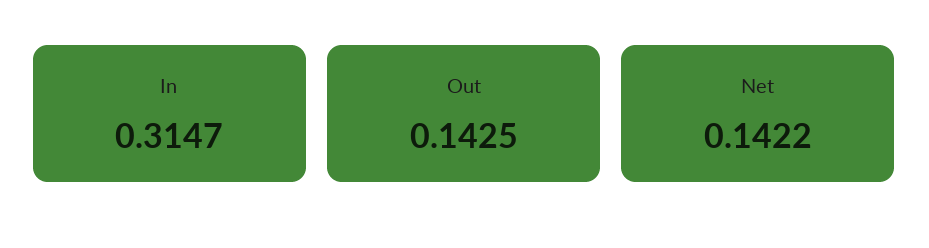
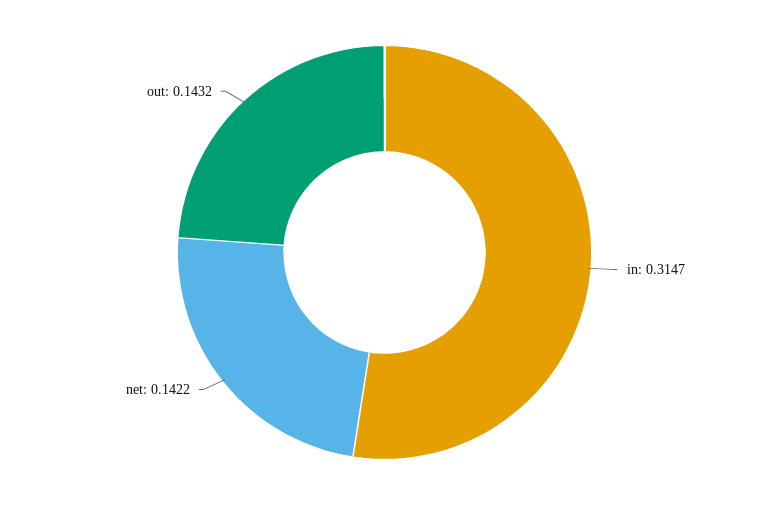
  {
    "In": 0.3147,
-   "Out": 0.1425,
+   "Out": 0.1432,
    "Net": 0.1422
  }

